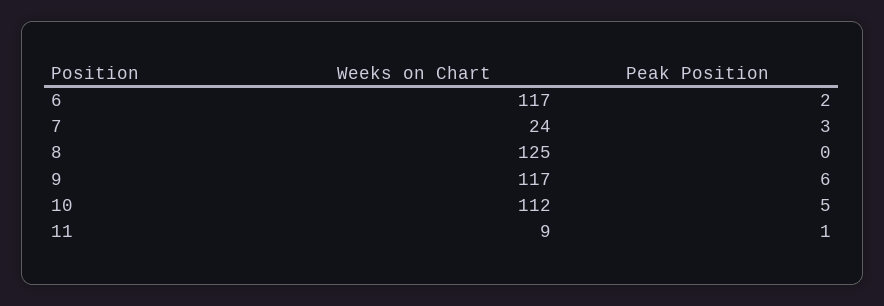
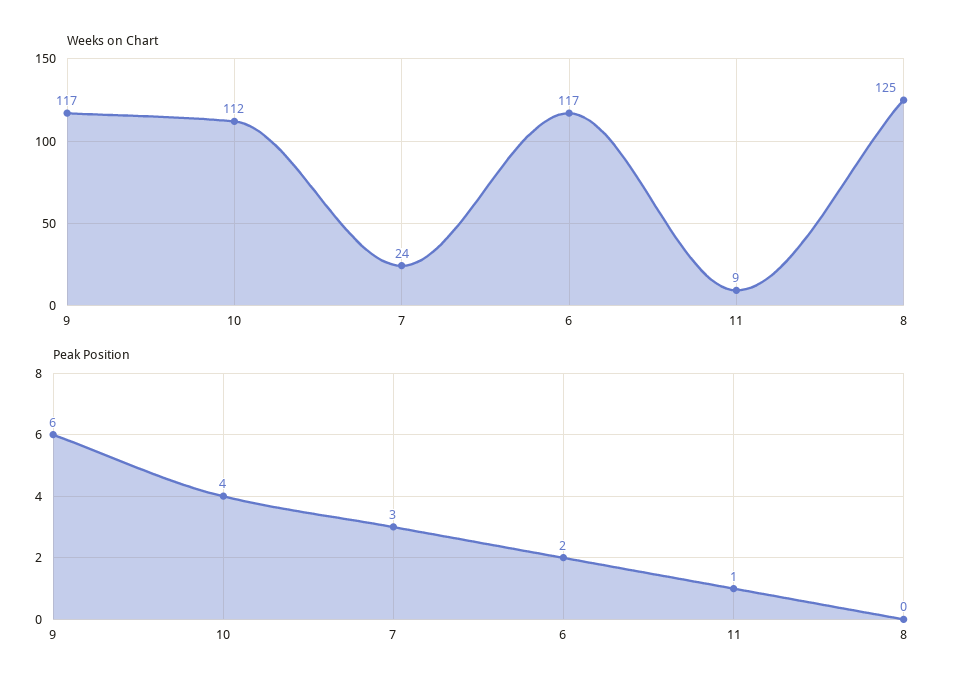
  {
    "Weeks on Chart": {
      "6": 117,
      "7": 24,
      "8": 125,
      "9": 117,
      "10": 112,
      "11": 9
    },
    "Peak Position": {
      "6": 2,
      "7": 3,
      "8": 0,
      "9": 6,
-     "10": 5,
+     "10": 4,
      "11": 1
    }
  }

